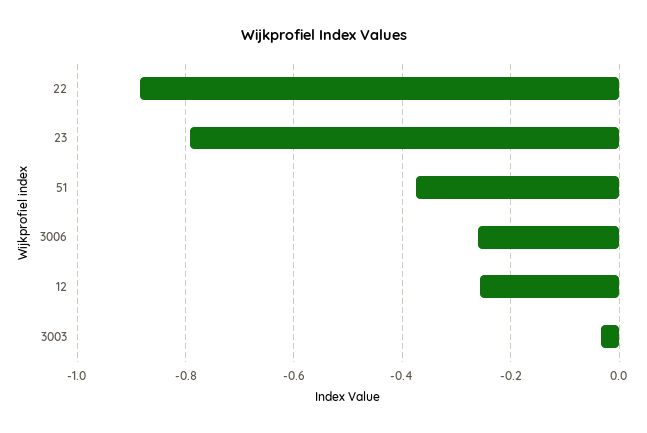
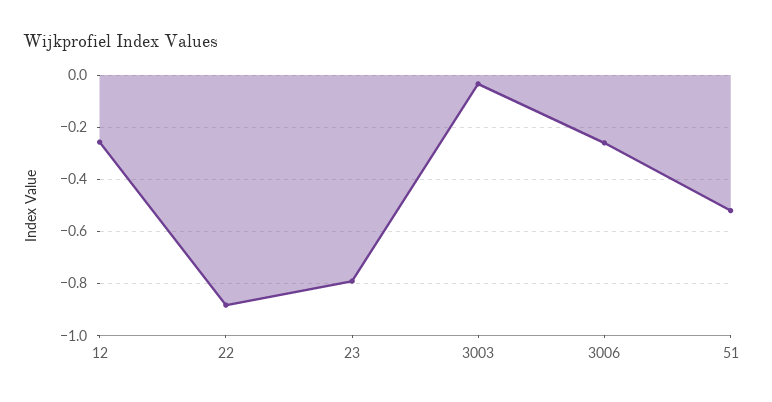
  {
    "22": -0.88,
    "23": -0.8,
-   "51": -0.38,
+   "51": -0.525,
    "3006": -0.26,
    "12": -0.26,
    "3003": -0.04
  }

